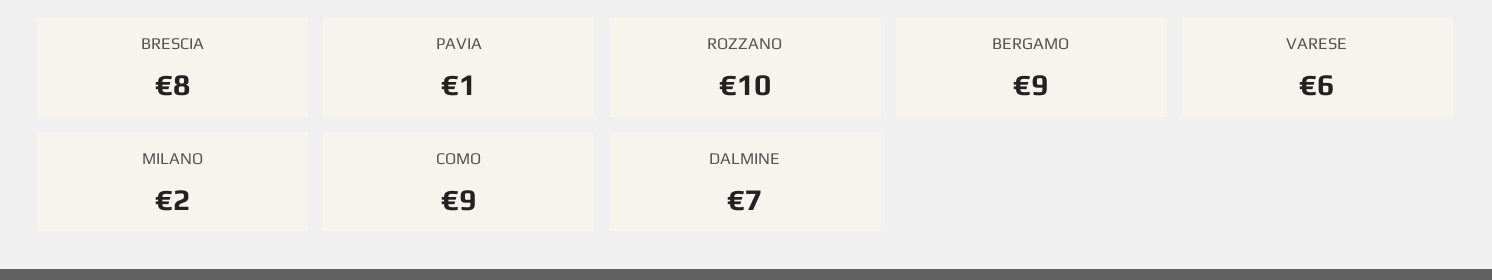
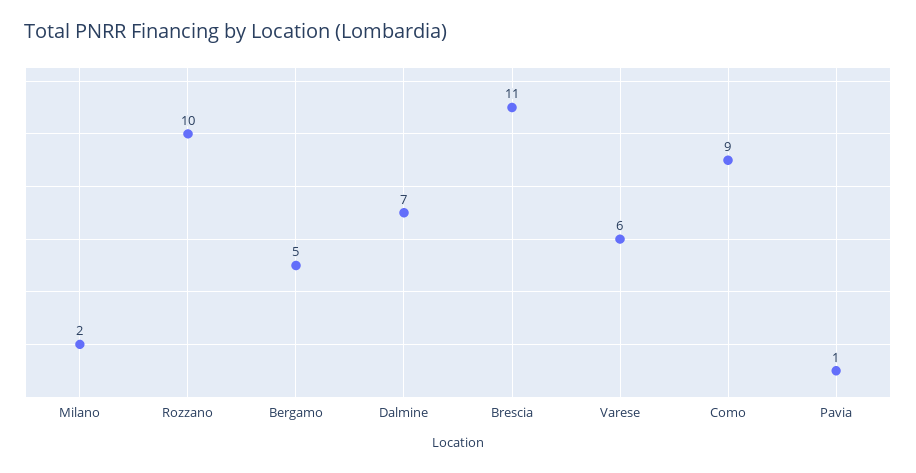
  {
-   "BRESCIA": 8,
+   "BRESCIA": 11,
    "PAVIA": 1,
    "ROZZANO": 10,
-   "BERGAMO": 9,
+   "BERGAMO": 5,
    "VARESE": 6,
    "MILANO": 2,
    "COMO": 9,
    "DALMINE": 7
  }

